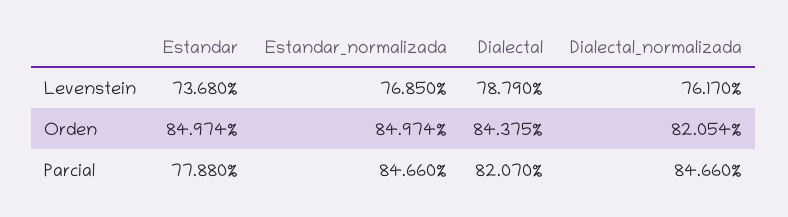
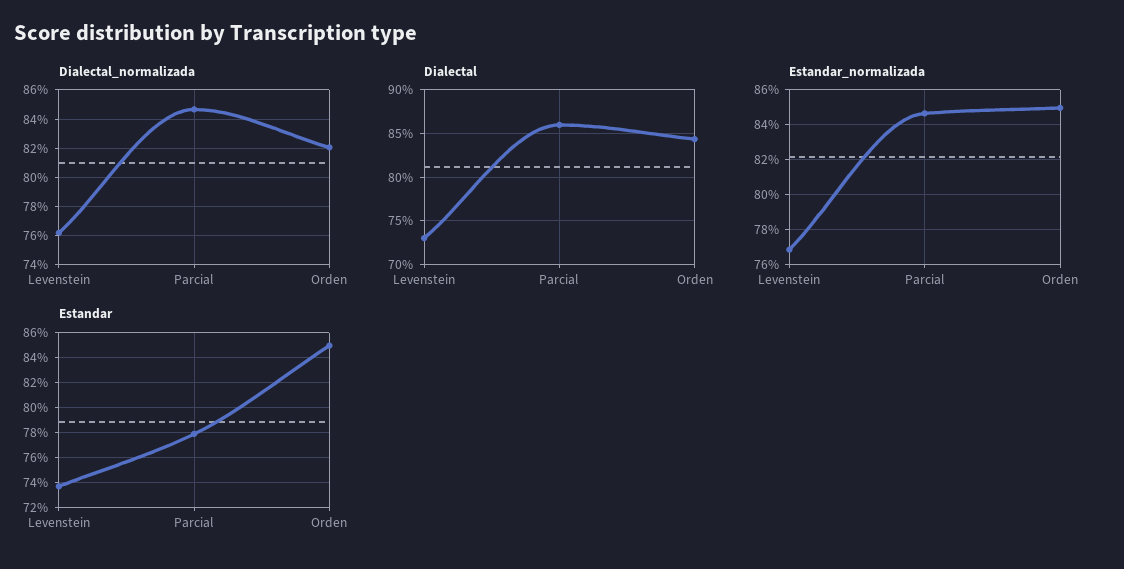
  {
    "Estandar": {
      "Levenstein": 73.68,
      "Orden": 84.974,
      "Parcial": 77.88
    },
    "Estandar_normalizada": {
      "Levenstein": 76.85,
      "Orden": 84.974,
      "Parcial": 84.66
    },
    "Dialectal": {
-     "Levenstein": 78.79,
+     "Levenstein": 73,
      "Orden": 84.375,
-     "Parcial": 82.07
+     "Parcial": 86
    },
    "Dialectal_normalizada": {
      "Levenstein": 76.17,
      "Orden": 82.054,
      "Parcial": 84.66
    }
  }

